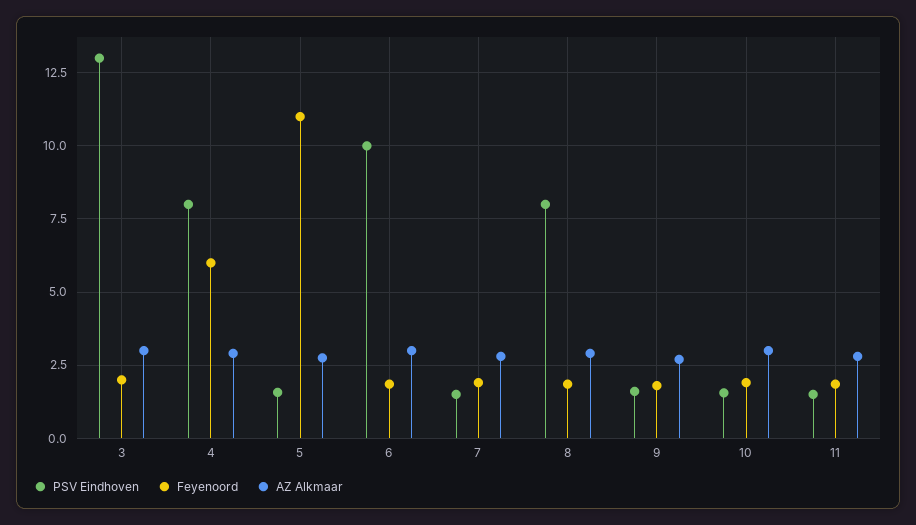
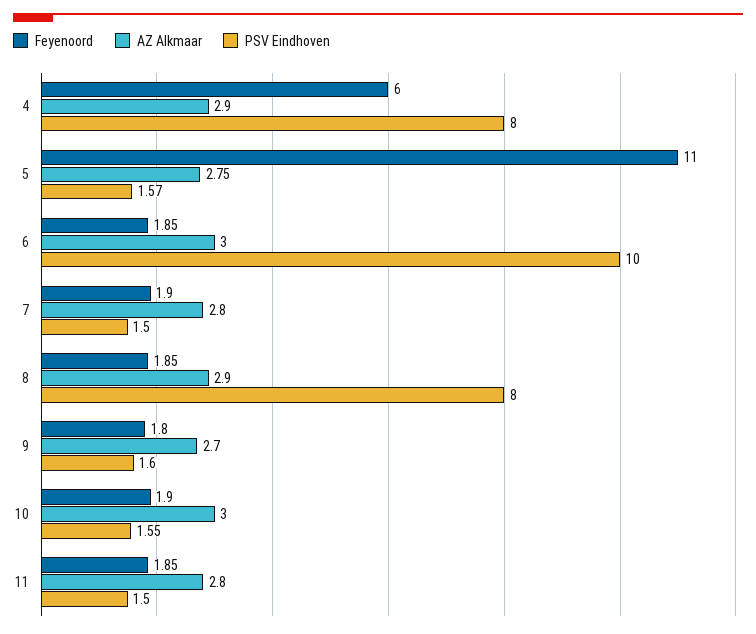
  {
    "PSV Eindhoven": {
-     "3": 13,
      "4": 8,
      "5": 1.57,
      "6": 10,
      "7": 1.5,
      "8": 8,
      "9": 1.6,
      "10": 1.55,
      "11": 1.5
    },
    "Feyenoord": {
-     "3": 2,
      "4": 6,
      "5": 11,
      "6": 1.85,
      "7": 1.9,
      "8": 1.85,
      "9": 1.8,
      "10": 1.9,
      "11": 1.85
    },
    "AZ Alkmaar": {
-     "3": 3,
      "4": 2.9,
      "5": 2.75,
      "6": 3,
      "7": 2.8,
      "8": 2.9,
      "9": 2.7,
      "10": 3,
      "11": 2.8
    }
  }

